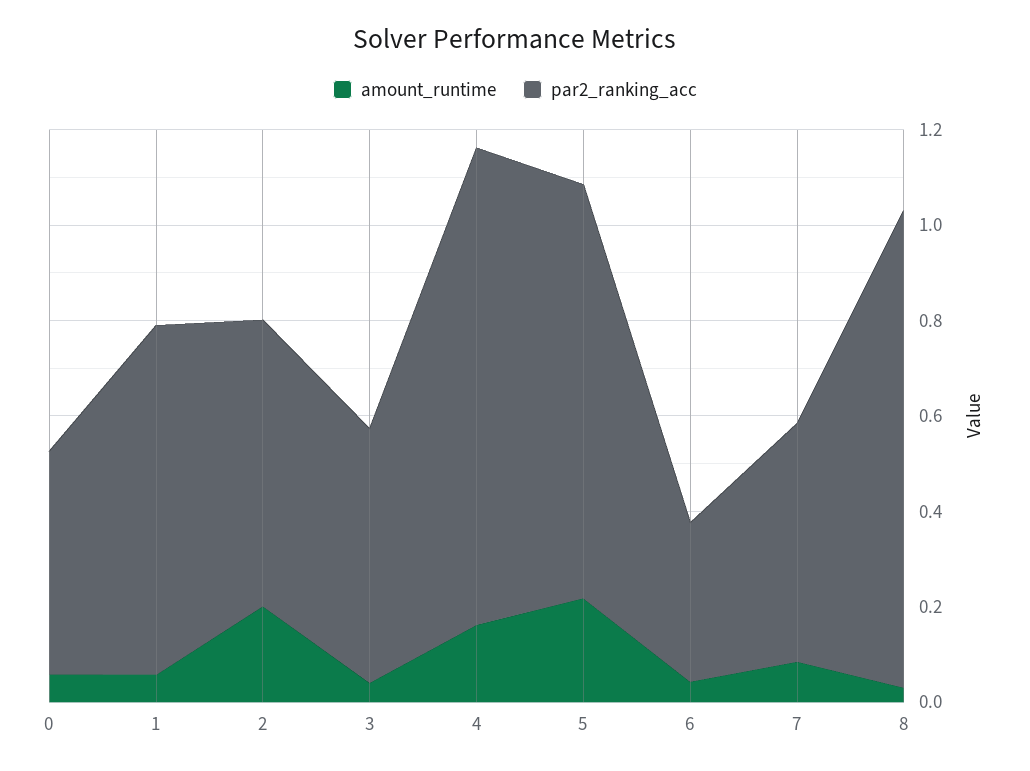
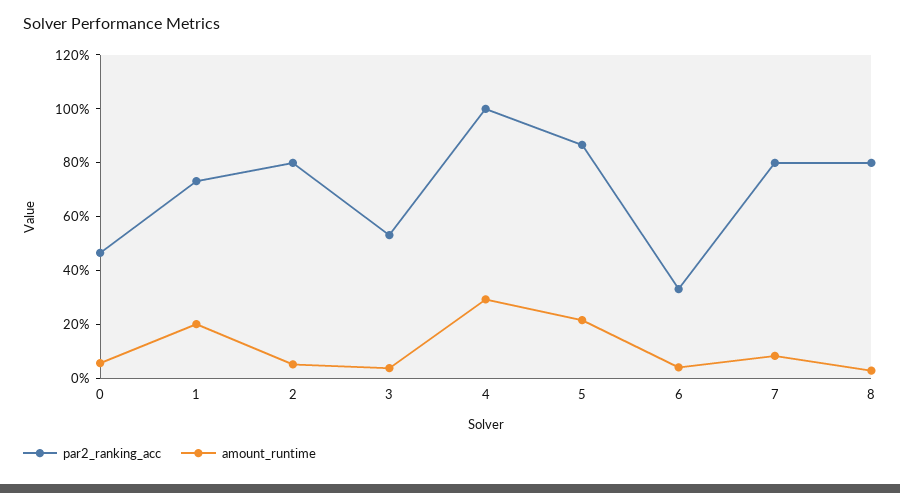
  {
    "amount_runtime": {
      "0": 0.05,
-     "1": 0.05,
+     "1": 0.2,
-     "2": 0.2,
+     "2": 0.05,
      "3": 0.05,
-     "4": 0.15,
+     "4": 0.3,
      "5": 0.2,
      "6": 0.05,
      "7": 0.1,
      "8": 0.05
    },
    "par2_ranking_acc": {
      "0": 0.45,
      "1": 0.75,
-     "2": 0.6,
+     "2": 0.8,
      "3": 0.55,
      "4": 1,
      "5": 0.85,
      "6": 0.35,
-     "7": 0.5,
+     "7": 0.8,
-     "8": 1
+     "8": 0.8
    }
  }

